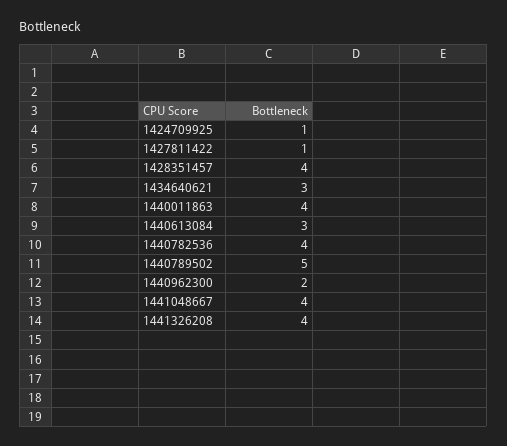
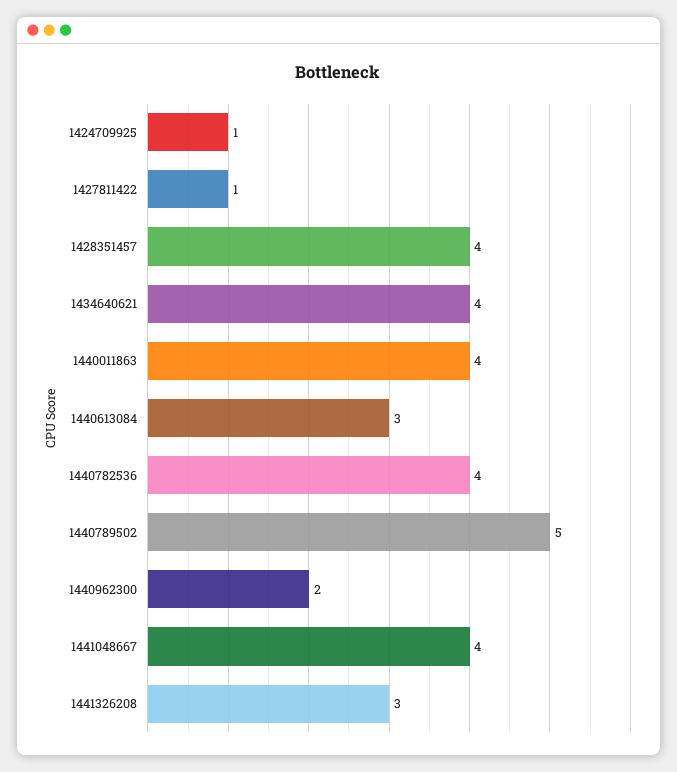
  {
    "1424709925": 1,
    "1427811422": 1,
    "1428351457": 4,
-   "1434640621": 3,
+   "1434640621": 4,
    "1440011863": 4,
    "1440613084": 3,
    "1440782536": 4,
    "1440789502": 5,
    "1440962300": 2,
    "1441048667": 4,
-   "1441326208": 4
+   "1441326208": 3
  }

